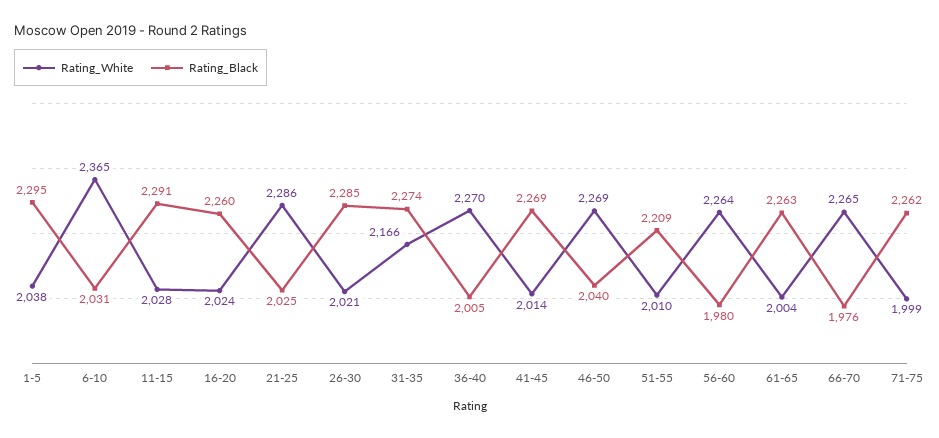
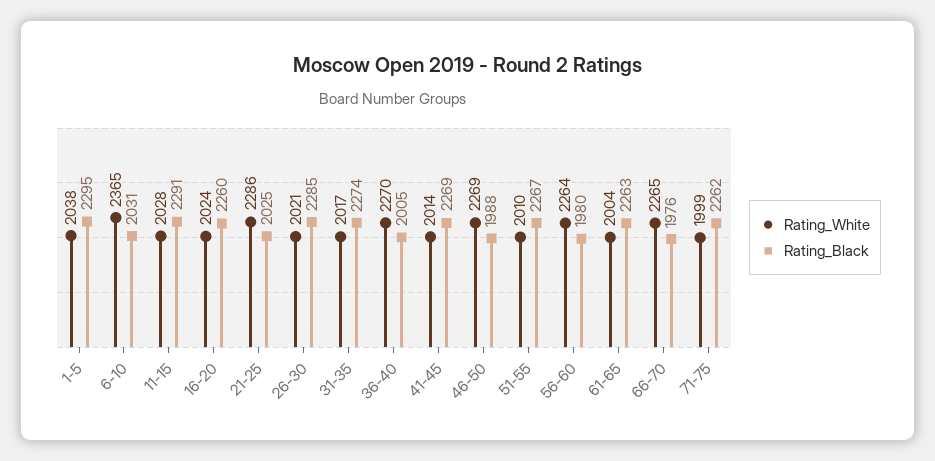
  {
    "Rating_White": {
      "1-5": 2038,
      "6-10": 2365,
      "11-15": 2028,
      "16-20": 2024,
      "21-25": 2286,
      "26-30": 2021,
-     "31-35": 2166,
+     "31-35": 2017,
      "36-40": 2270,
      "41-45": 2014,
      "46-50": 2269,
      "51-55": 2010,
      "56-60": 2264,
      "61-65": 2004,
      "66-70": 2265,
      "71-75": 1999
    },
    "Rating_Black": {
      "1-5": 2295,
      "6-10": 2031,
      "11-15": 2291,
      "16-20": 2260,
      "21-25": 2025,
      "26-30": 2285,
      "31-35": 2274,
      "36-40": 2005,
      "41-45": 2269,
-     "46-50": 2040,
+     "46-50": 1988,
-     "51-55": 2209,
+     "51-55": 2267,
      "56-60": 1980,
      "61-65": 2263,
      "66-70": 1976,
      "71-75": 2262
    }
  }

